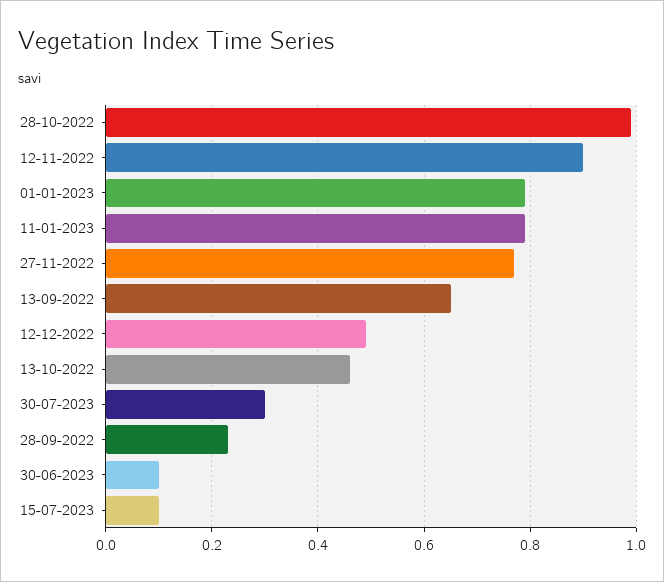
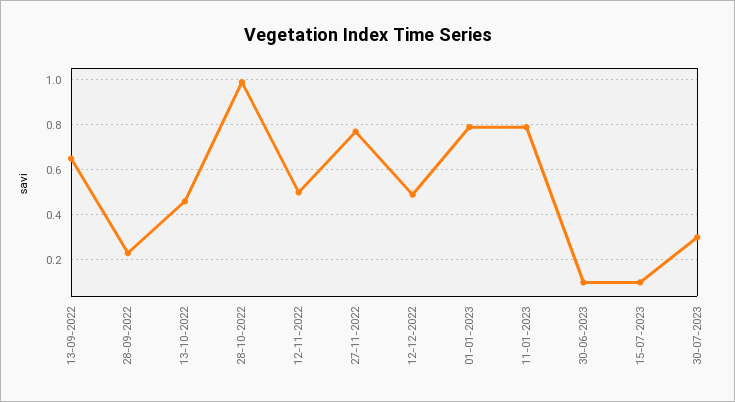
  {
    "28-10-2022": 1,
-   "12-11-2022": 0.9,
+   "12-11-2022": 0.5,
    "01-01-2023": 0.8,
    "11-01-2023": 0.8,
    "27-11-2022": 0.75,
    "13-09-2022": 0.65,
    "12-12-2022": 0.5,
    "13-10-2022": 0.45,
    "30-07-2023": 0.3,
    "28-09-2022": 0.25,
    "30-06-2023": 0.1,
    "15-07-2023": 0.1
  }

